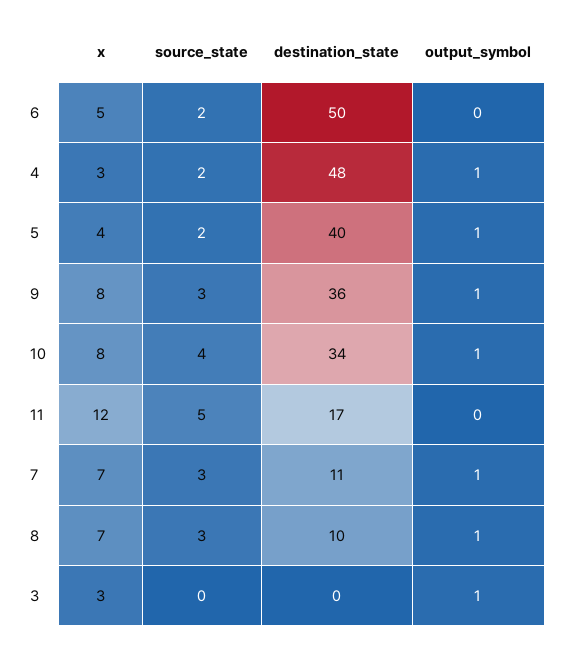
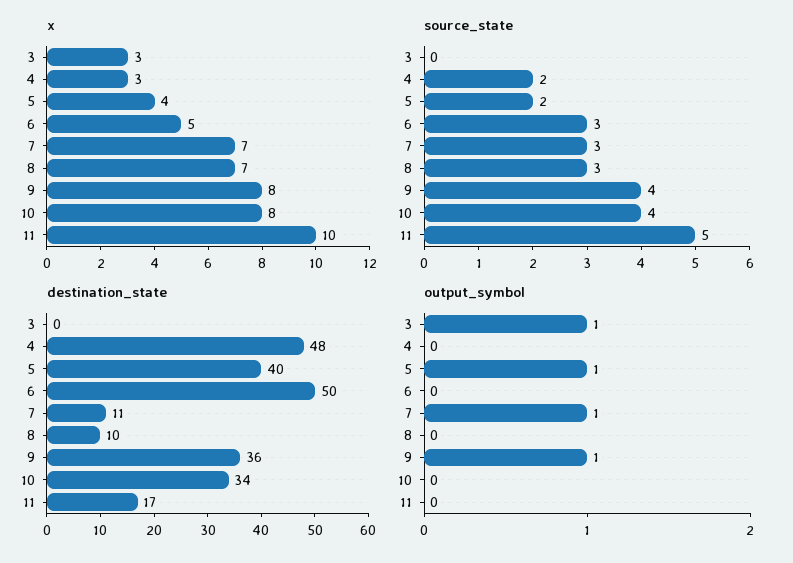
  {
    "x": {
      "6": 5,
      "4": 3,
      "5": 4,
      "9": 8,
      "10": 8,
-     "11": 12,
+     "11": 10,
      "7": 7,
      "8": 7,
      "3": 3
    },
    "source_state": {
-     "6": 2,
+     "6": 3,
      "4": 2,
      "5": 2,
-     "9": 3,
+     "9": 4,
      "10": 4,
      "11": 5,
      "7": 3,
      "8": 3,
      "3": 0
    },
    "destination_state": {
      "6": 50,
      "4": 48,
      "5": 40,
      "9": 36,
      "10": 34,
      "11": 17,
      "7": 11,
      "8": 10,
      "3": 0
    },
    "output_symbol": {
      "6": 0,
-     "4": 1,
+     "4": 0,
      "5": 1,
      "9": 1,
-     "10": 1,
+     "10": 0,
      "11": 0,
      "7": 1,
-     "8": 1,
+     "8": 0,
      "3": 1
    }
  }

